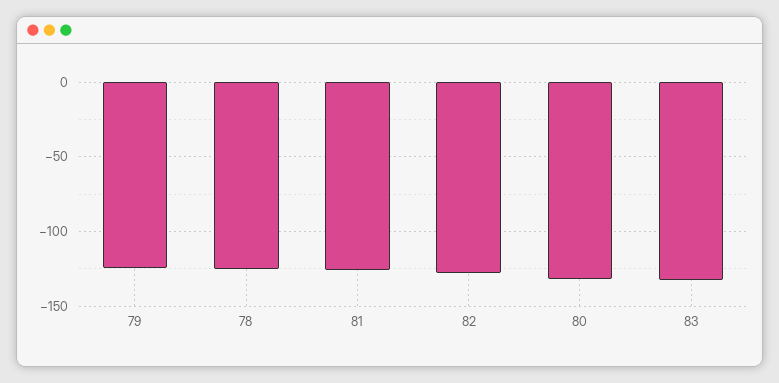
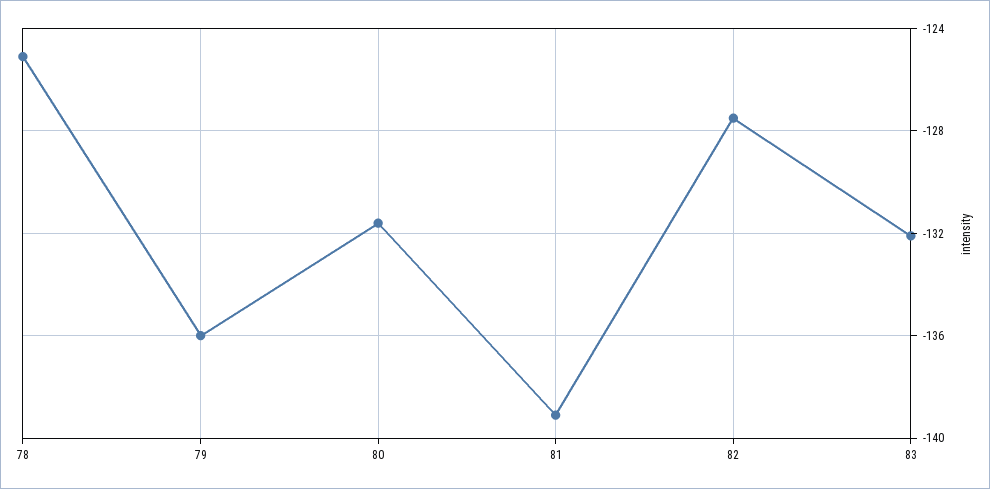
  {
-   "79": -125,
+   "79": -136,
    "78": -125,
-   "81": -125,
+   "81": -139,
    "82": -127.5,
    "80": -131.5,
    "83": -132
  }

